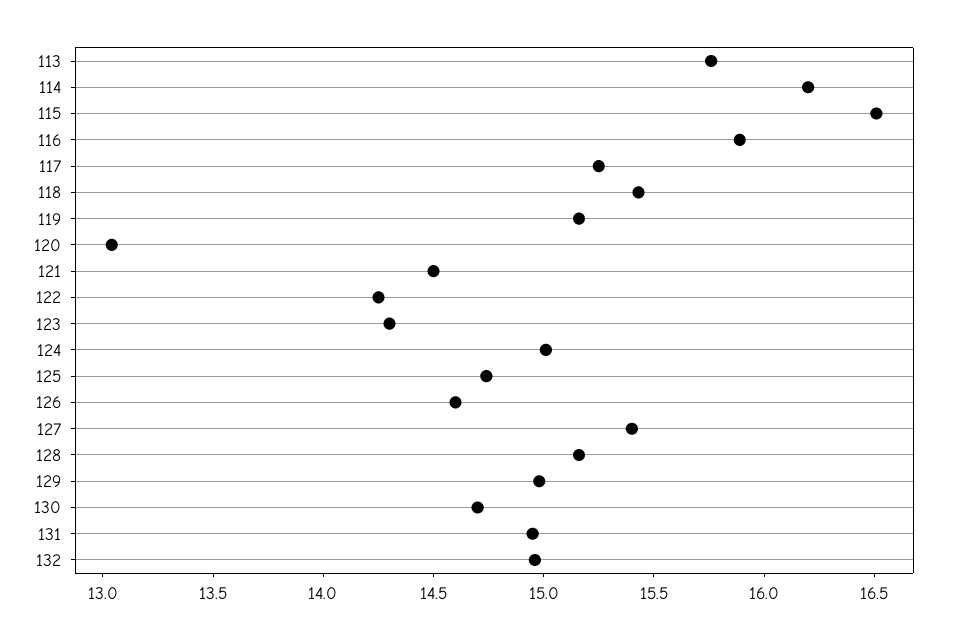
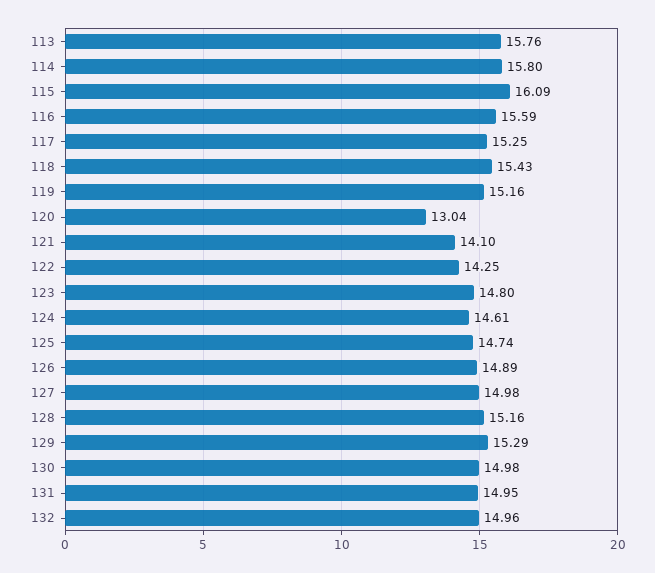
  {
    "113": 15.76,
-   "114": 16.2,
+   "114": 15.8,
-   "115": 16.5,
+   "115": 16.09,
-   "116": 15.9,
+   "116": 15.59,
    "117": 15.25,
    "118": 15.43,
    "119": 15.16,
    "120": 13.04,
-   "121": 14.5,
+   "121": 14.1,
    "122": 14.25,
-   "123": 14.3,
+   "123": 14.8,
-   "124": 15,
+   "124": 14.61,
    "125": 14.74,
-   "126": 14.6,
+   "126": 14.89,
-   "127": 15.4,
+   "127": 14.98,
    "128": 15.16,
-   "129": 15,
+   "129": 15.29,
-   "130": 14.7,
+   "130": 14.98,
    "131": 14.95,
    "132": 14.96
  }

